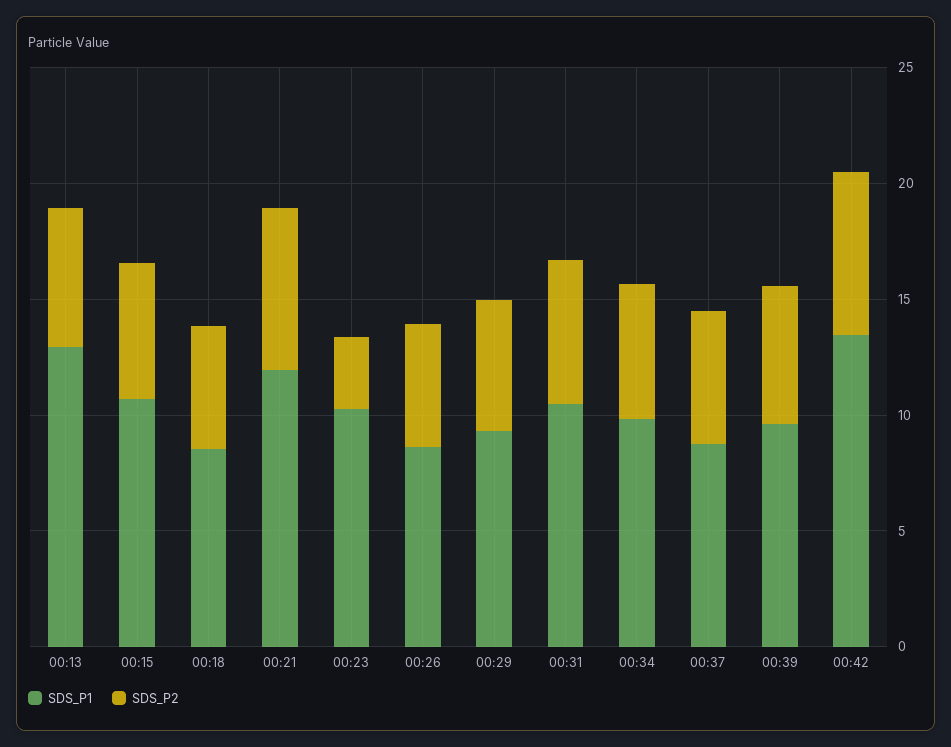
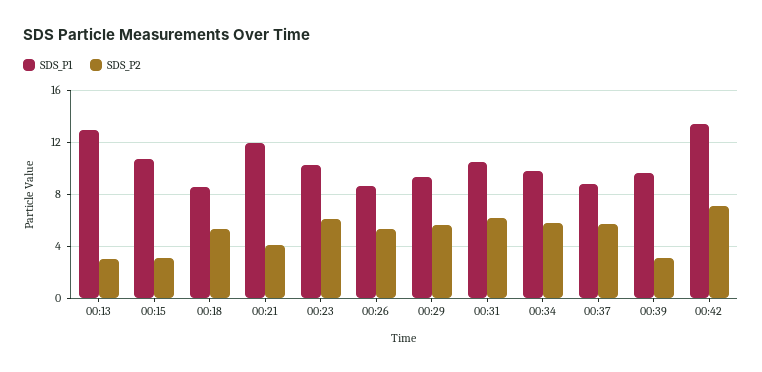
  {
    "SDS_P1": {
      "00:13": 13,
      "00:15": 10.5,
      "00:18": 8.5,
      "00:21": 12,
      "00:23": 10.5,
      "00:26": 8.5,
      "00:29": 9.5,
      "00:31": 10.5,
      "00:34": 10,
      "00:37": 9,
      "00:39": 9.5,
      "00:42": 13.5
    },
    "SDS_P2": {
-     "00:13": 6,
+     "00:13": 3,
-     "00:15": 6,
+     "00:15": 3,
      "00:18": 5.5,
-     "00:21": 7,
+     "00:21": 4,
-     "00:23": 3,
+     "00:23": 6,
      "00:26": 5.5,
      "00:29": 5.5,
      "00:31": 6,
      "00:34": 6,
      "00:37": 5.5,
-     "00:39": 6,
+     "00:39": 3,
      "00:42": 7
    }
  }

